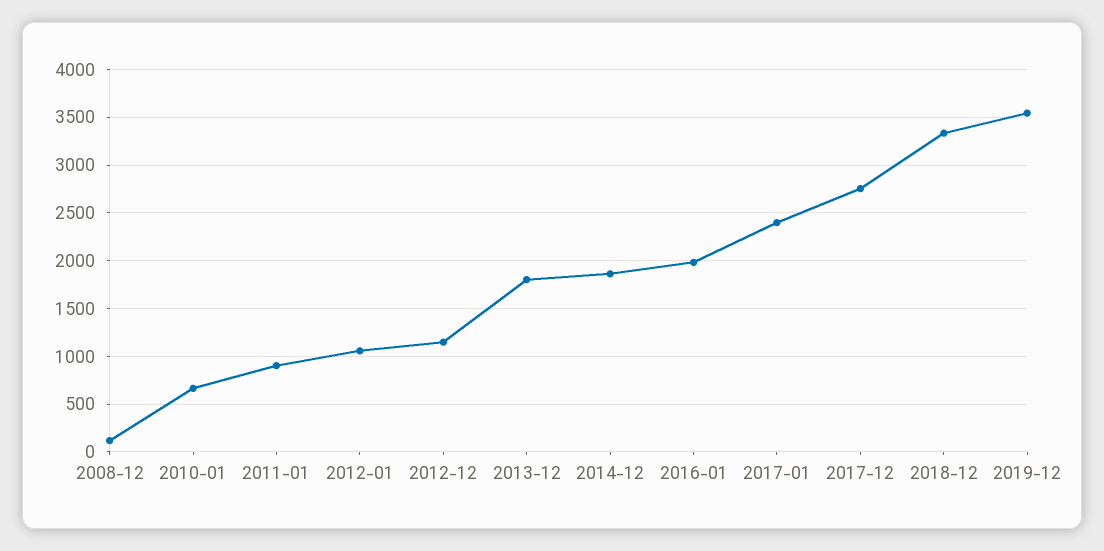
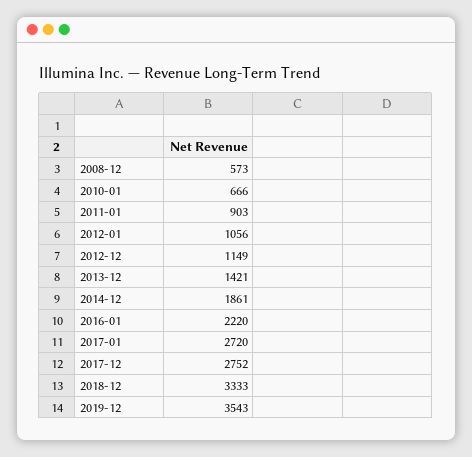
  {
-   "2008-12": 100,
+   "2008-12": 573,
    "2010-01": 666,
    "2011-01": 903,
    "2012-01": 1056,
    "2012-12": 1149,
-   "2013-12": 1800,
+   "2013-12": 1421,
    "2014-12": 1861,
-   "2016-01": 2000,
+   "2016-01": 2220,
-   "2017-01": 2400,
+   "2017-01": 2720,
    "2017-12": 2752,
    "2018-12": 3333,
    "2019-12": 3543
  }

